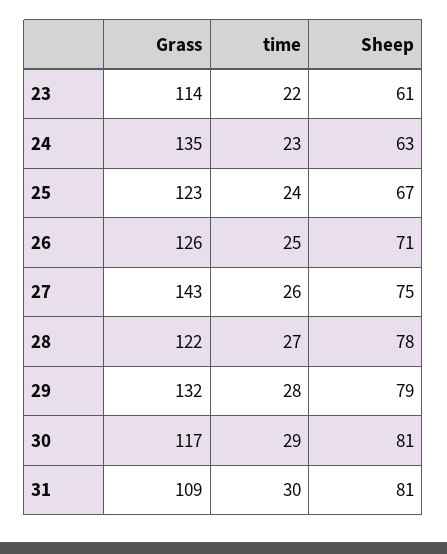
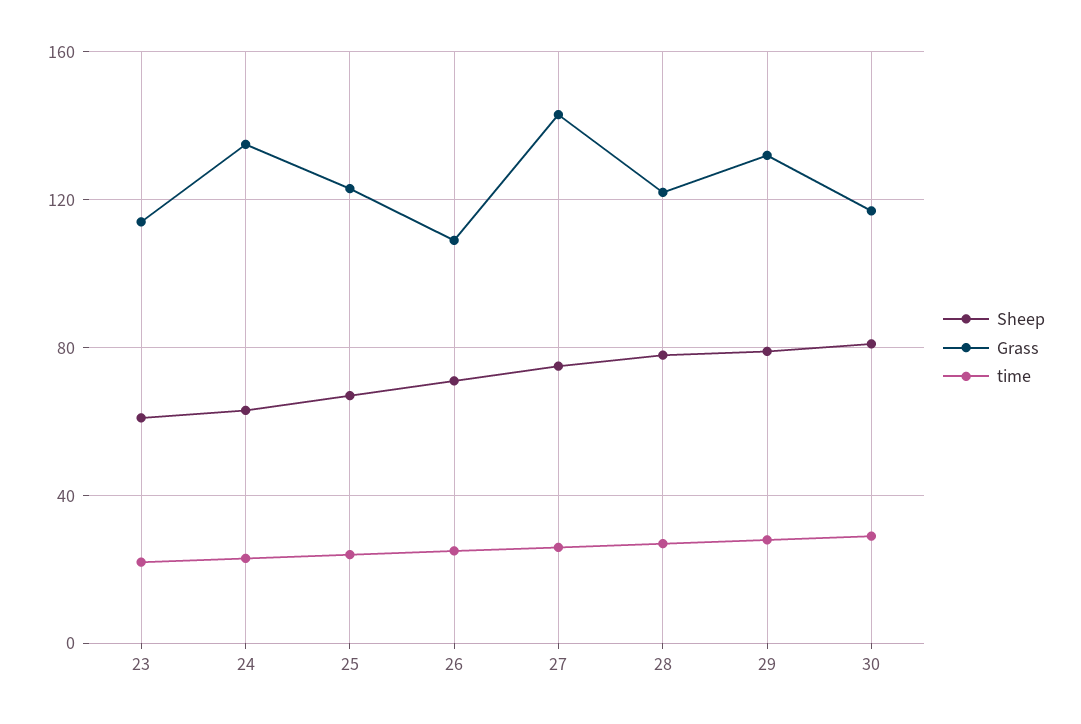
  {
    "Grass": {
      "23": 114,
      "24": 135,
      "25": 123,
-     "26": 126,
+     "26": 110,
      "27": 143,
      "28": 122,
      "29": 132,
-     "30": 117,
+     "30": 117
-     "31": 109
    },
    "time": {
      "23": 22,
      "24": 23,
      "25": 24,
      "26": 25,
      "27": 26,
      "28": 27,
      "29": 28,
-     "30": 29,
+     "30": 29
-     "31": 30
    },
    "Sheep": {
      "23": 61,
      "24": 63,
      "25": 67,
      "26": 71,
      "27": 75,
      "28": 78,
      "29": 79,
-     "30": 81,
+     "30": 81
-     "31": 81
    }
  }

